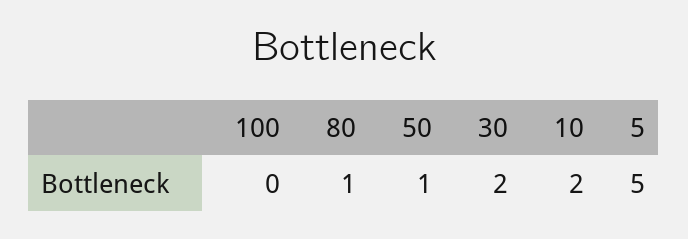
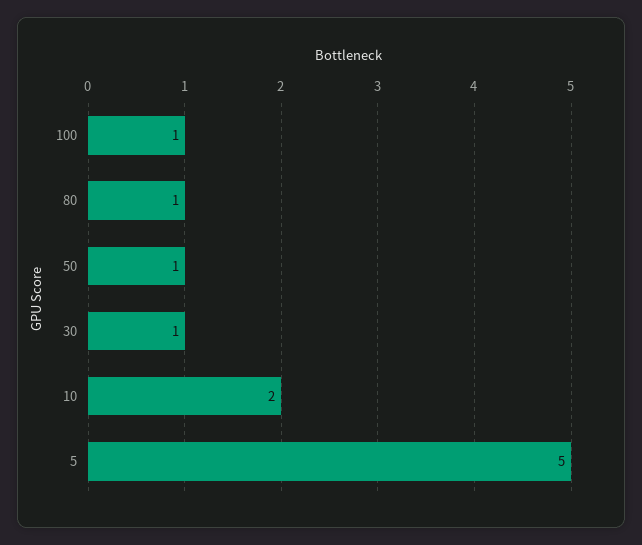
  {
-   "100": 0,
+   "100": 1,
    "80": 1,
    "50": 1,
-   "30": 2,
+   "30": 1,
    "10": 2,
    "5": 5
  }

